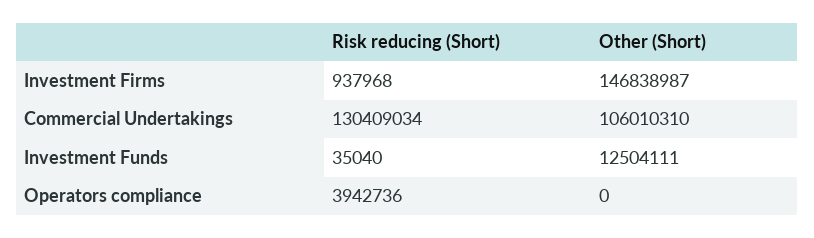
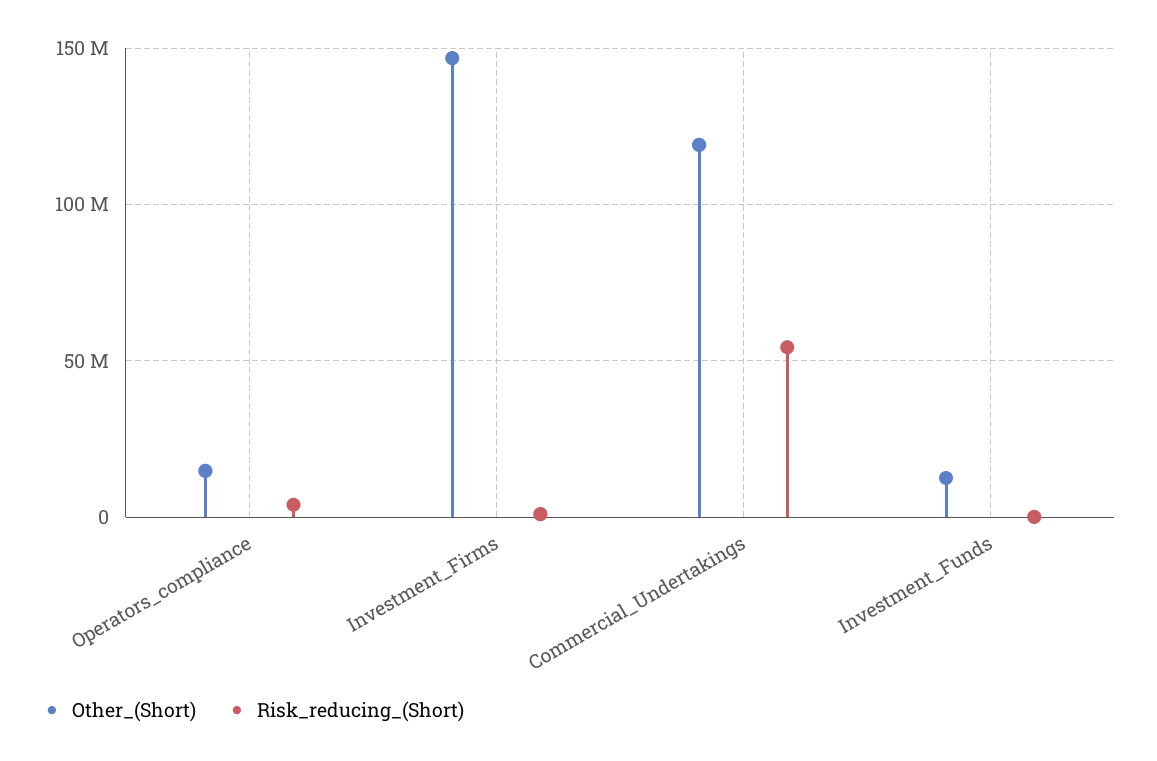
  {
    "Risk reducing (Short)": {
      "Investment Firms": 937968,
-     "Commercial Undertakings": 130409034,
+     "Commercial Undertakings": 55000000,
      "Investment Funds": 35040,
      "Operators compliance": 3942736
    },
    "Other (Short)": {
      "Investment Firms": 146838987,
-     "Commercial Undertakings": 106010310,
+     "Commercial Undertakings": 120000000,
      "Investment Funds": 12504111,
-     "Operators compliance": 0
+     "Operators compliance": 15000000
    }
  }

